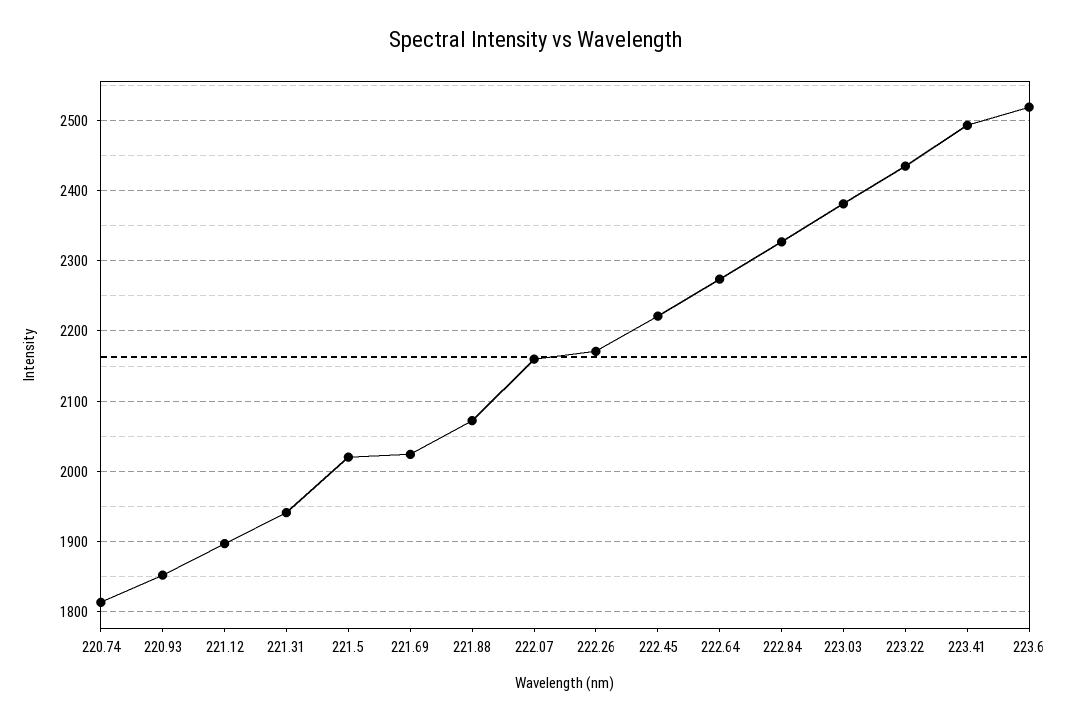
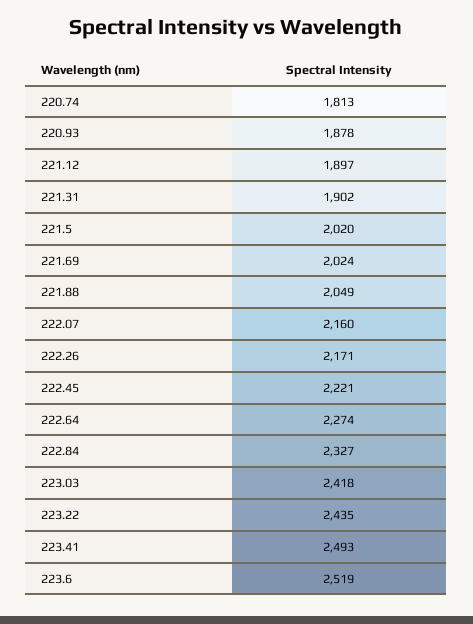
  {
    "220.74": 1813,
-   "220.93": 1850,
+   "220.93": 1878,
    "221.12": 1897,
-   "221.31": 1940,
+   "221.31": 1902,
    "221.5": 2020,
    "221.69": 2024,
-   "221.88": 2070,
+   "221.88": 2049,
    "222.07": 2160,
    "222.26": 2171,
    "222.45": 2221,
    "222.64": 2274,
    "222.84": 2327,
-   "223.03": 2380,
+   "223.03": 2418,
    "223.22": 2435,
    "223.41": 2493,
    "223.6": 2519
  }

